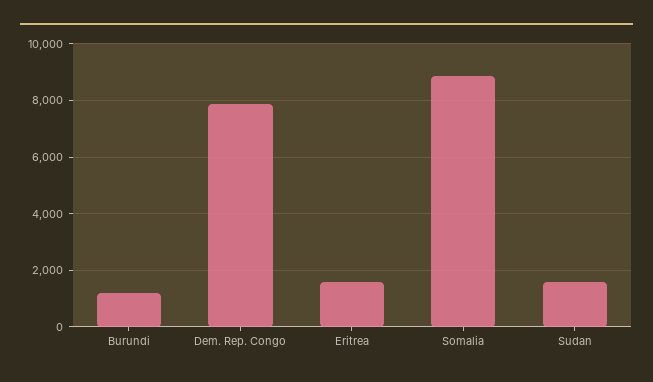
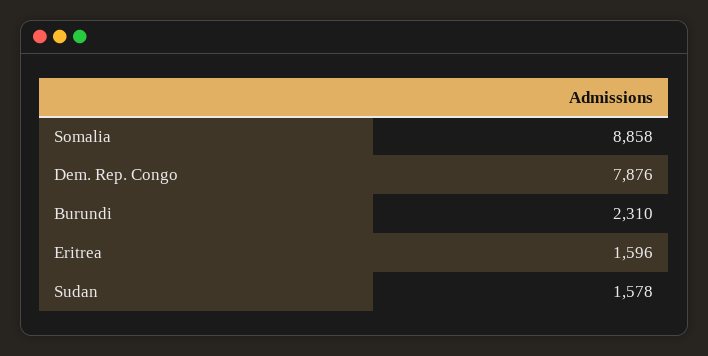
  {
-   "Burundi": 1250,
+   "Burundi": 2310,
    "Dem. Rep. Congo": 7876,
    "Eritrea": 1596,
    "Somalia": 8858,
    "Sudan": 1578
  }

